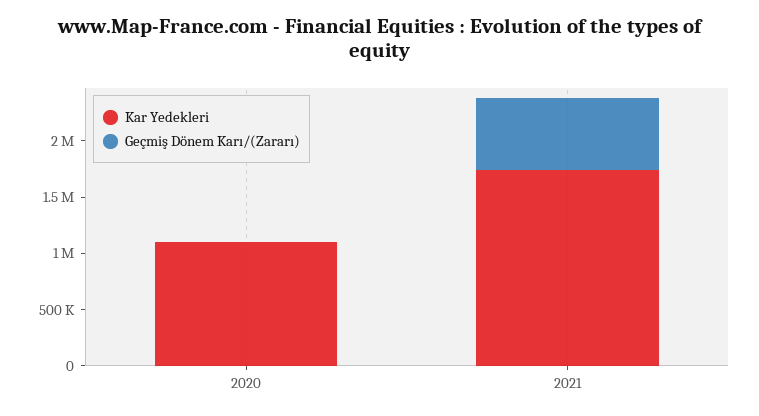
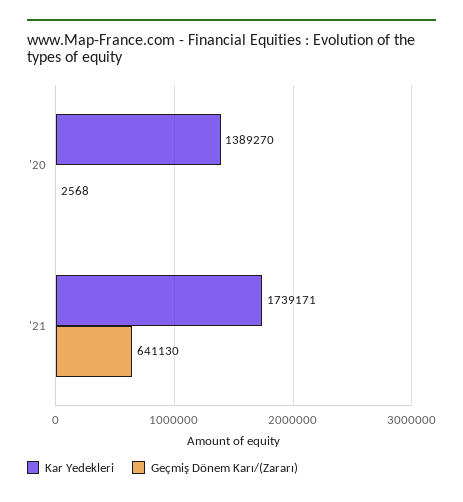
  {
    "Kar Yedekleri": {
-     "2020": 1100000,
+     "2020": 1389270,
      "2021": 1739171
    },
    "Geçmiş Dönem Karı/(Zararı)": {
      "2020": 2568,
      "2021": 641130
    }
  }

